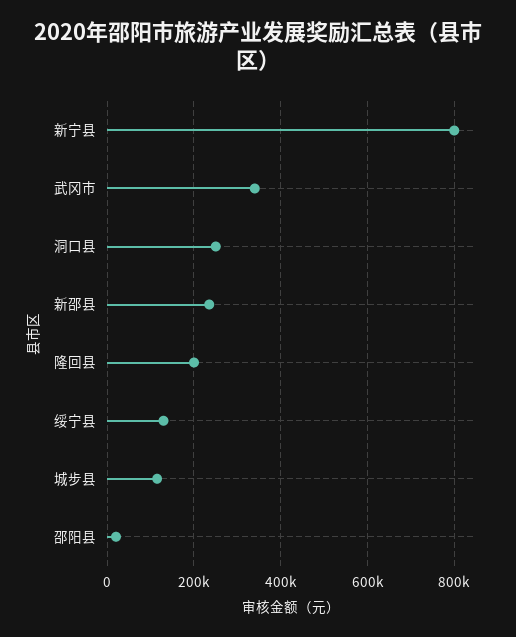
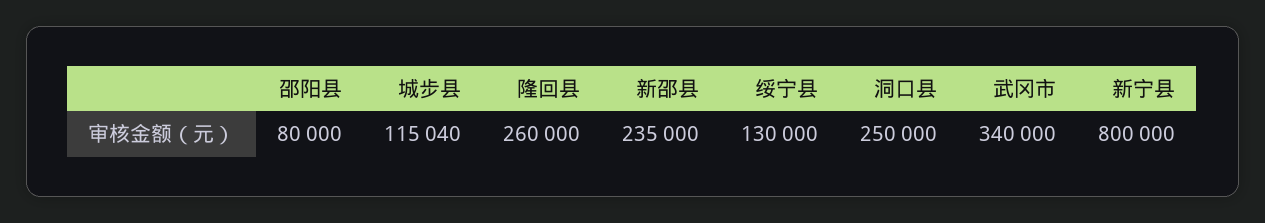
  {
    "新宁县": 800000,
    "武冈市": 340000,
    "洞口县": 250000,
    "新邵县": 235000,
-   "隆回县": 200000,
+   "隆回县": 260000,
    "绥宁县": 130000,
    "城步县": 115040,
-   "邵阳县": 20000
+   "邵阳县": 80000
  }

